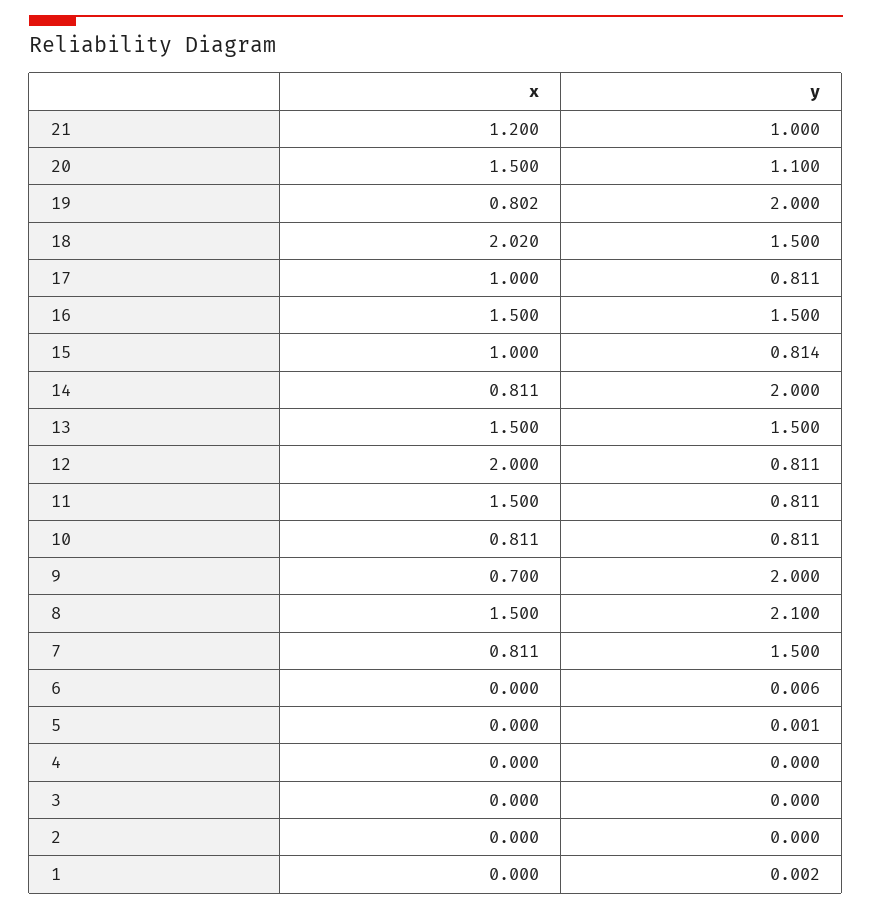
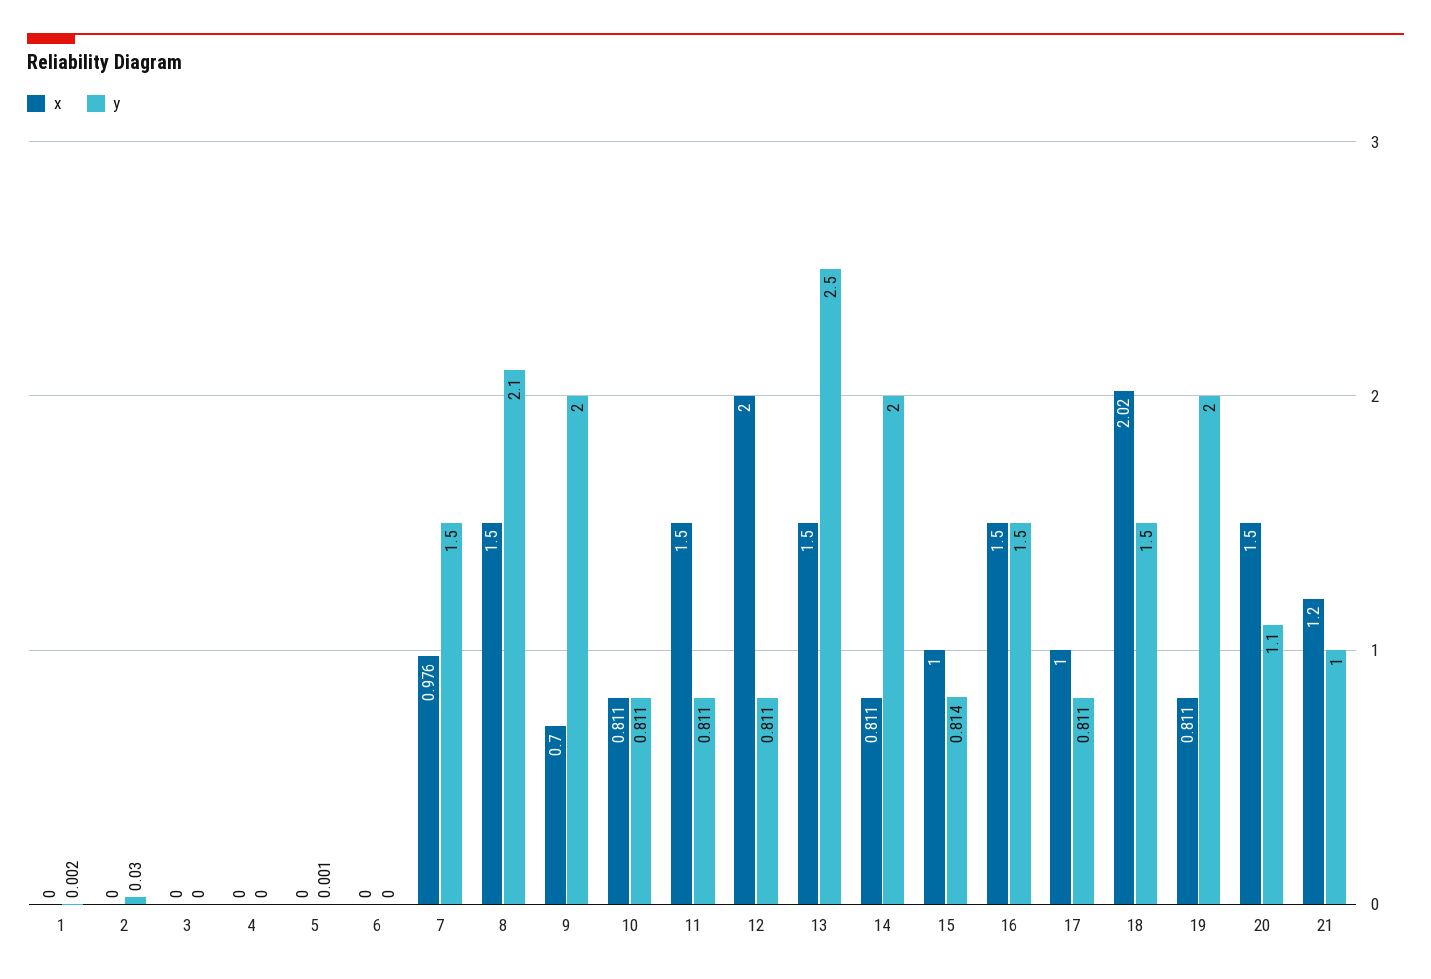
  {
    "x": {
      "21": 1.2,
      "20": 1.5,
-     "19": 0.802,
+     "19": 0.811,
      "18": 2.02,
      "17": 1,
      "16": 1.5,
      "15": 1,
      "14": 0.811,
      "13": 1.5,
      "12": 2,
      "11": 1.5,
      "10": 0.811,
      "9": 0.7,
      "8": 1.5,
-     "7": 0.811,
+     "7": 0.976,
      "6": 0,
      "5": 0,
      "4": 0,
      "3": 0,
      "2": 0,
      "1": 0
    },
    "y": {
      "21": 1,
      "20": 1.1,
      "19": 2,
      "18": 1.5,
      "17": 0.811,
      "16": 1.5,
      "15": 0.814,
      "14": 2,
-     "13": 1.5,
+     "13": 2.5,
      "12": 0.811,
      "11": 0.811,
      "10": 0.811,
      "9": 2,
      "8": 2.1,
      "7": 1.5,
-     "6": 0.006,
+     "6": 0,
      "5": 0.001,
      "4": 0,
      "3": 0,
-     "2": 0,
+     "2": 0.03,
      "1": 0.002
    }
  }

